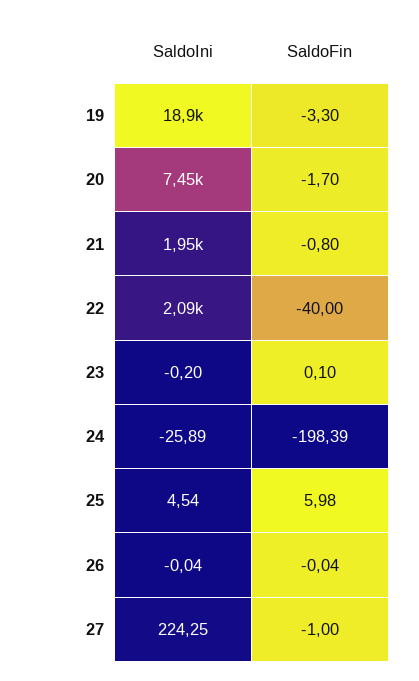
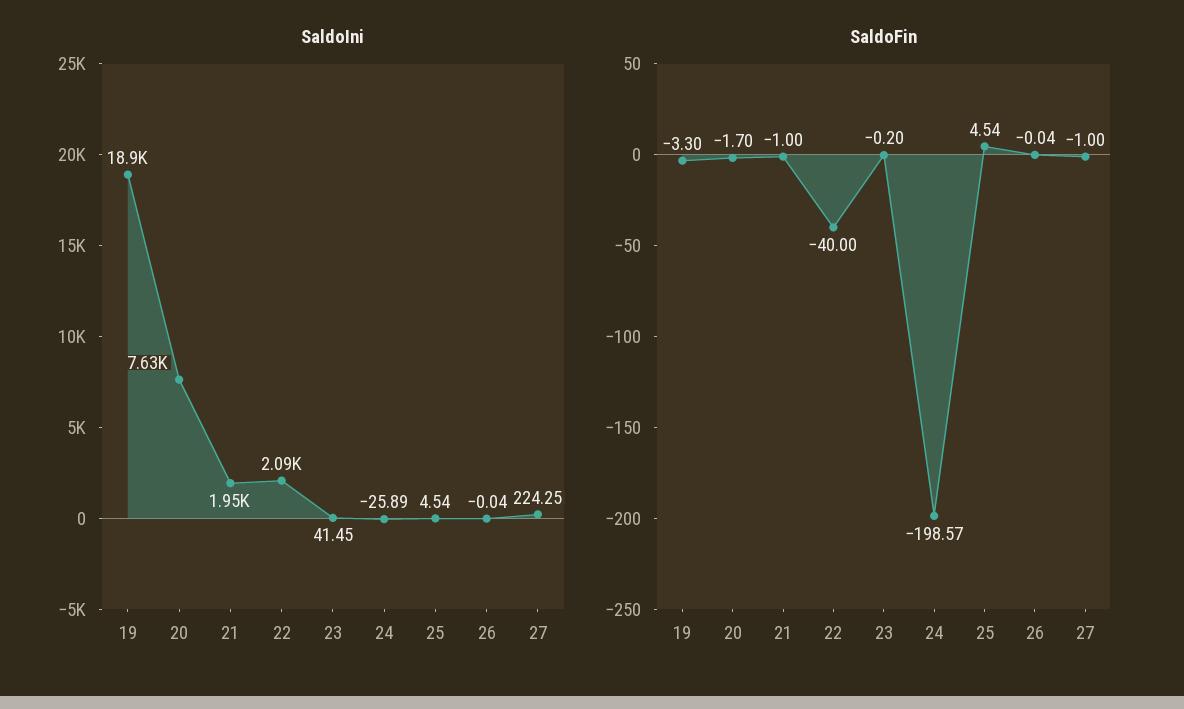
  {
    "SaldoIni": {
      "19": 18900,
-     "20": 7450,
+     "20": 7630,
      "21": 1950,
      "22": 2090,
-     "23": -0.2,
+     "23": 41.45,
      "24": -25.89,
      "25": 4.54,
      "26": -0.04,
      "27": 224.25
    },
    "SaldoFin": {
      "19": -3.3,
      "20": -1.7,
-     "21": -0.8,
+     "21": -1,
      "22": -40,
-     "23": 0.1,
+     "23": -0.2,
-     "24": -198.39,
+     "24": -198.57,
-     "25": 5.98,
+     "25": 4.54,
      "26": -0.04,
      "27": -1
    }
  }

